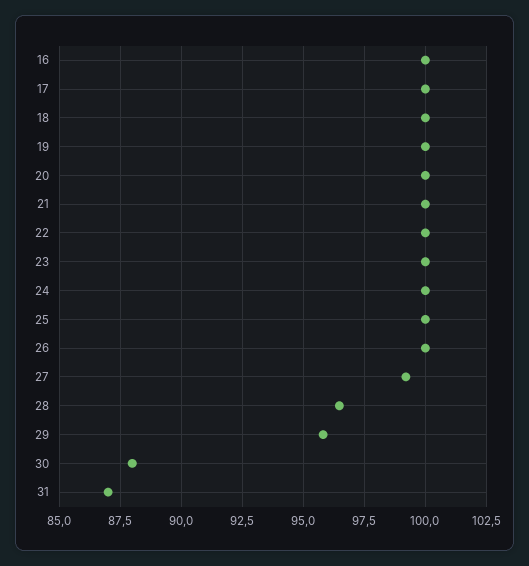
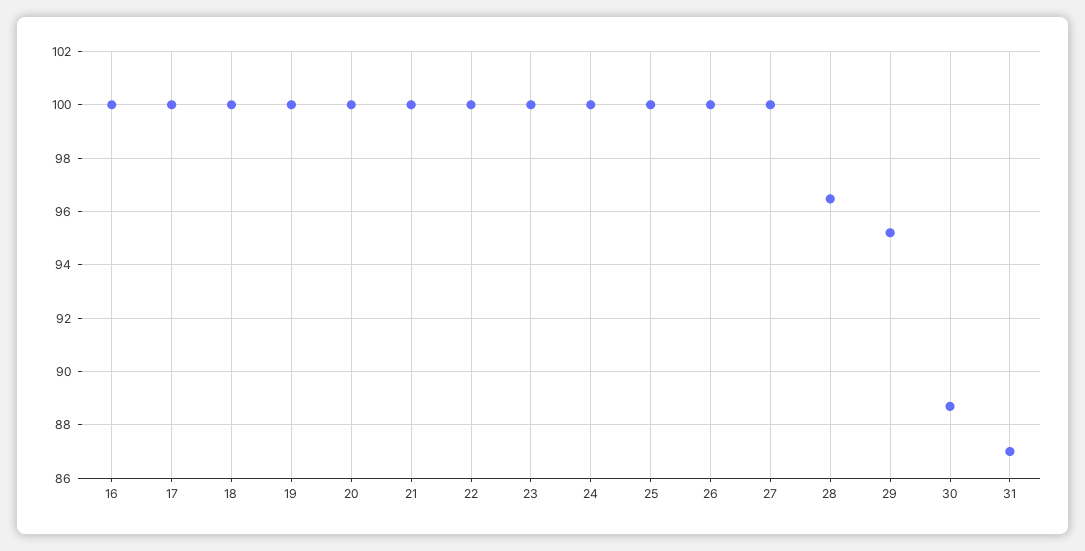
  {
    "16": 100,
    "17": 100,
    "18": 100,
    "19": 100,
    "20": 100,
    "21": 100,
    "22": 100,
    "23": 100,
    "24": 100,
    "25": 100,
    "26": 100,
-   "27": 99.25,
+   "27": 100,
    "28": 96.5,
-   "29": 95.75,
+   "29": 95.25,
-   "30": 88,
+   "30": 88.75,
    "31": 87
  }

